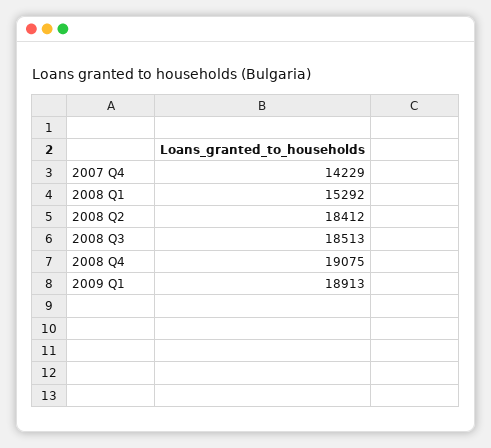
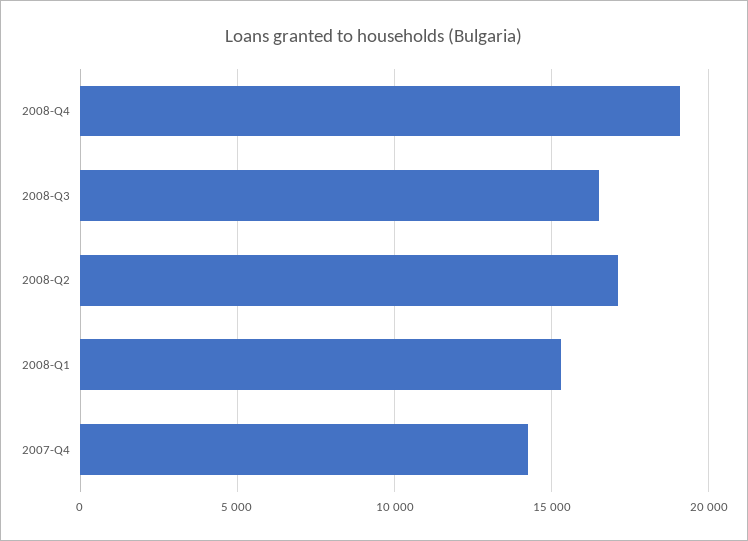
  {
    "2007 Q4": 14229,
    "2008 Q1": 15292,
-   "2008 Q2": 18412,
+   "2008 Q2": 17000,
-   "2008 Q3": 18513,
+   "2008 Q3": 16500,
-   "2008 Q4": 19075,
+   "2008 Q4": 19075
-   "2009 Q1": 18913
  }

